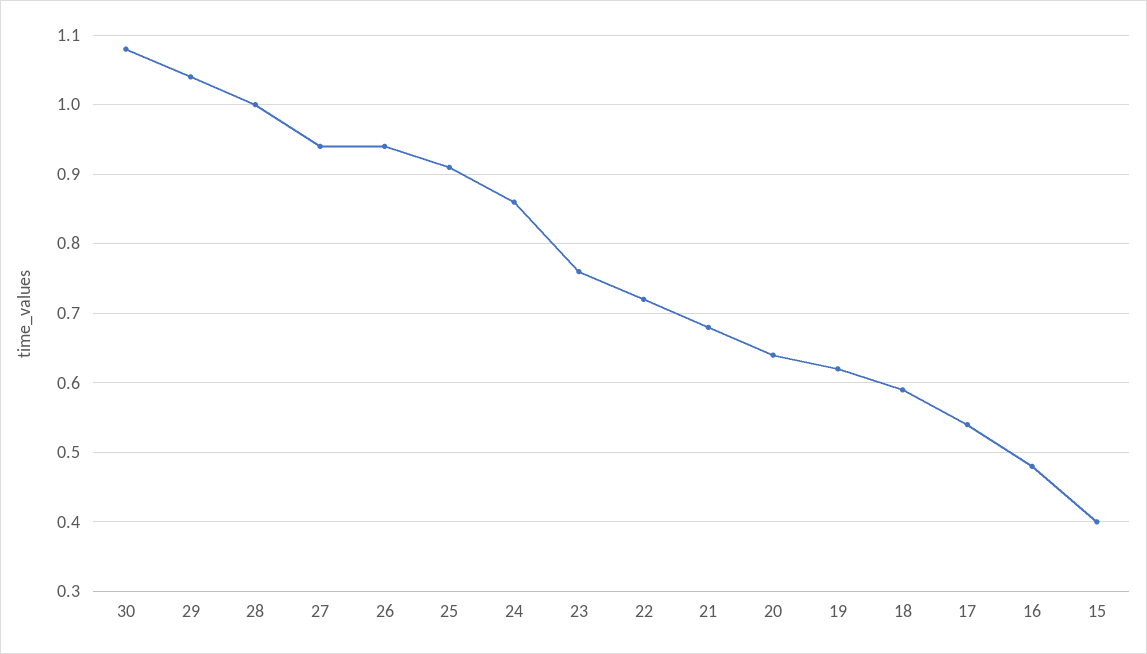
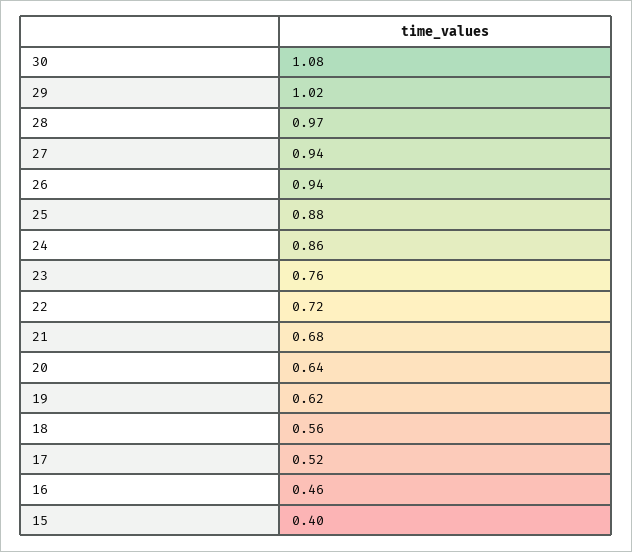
  {
    "30": 1.08,
-   "29": 1.04,
+   "29": 1.02,
-   "28": 1,
+   "28": 0.97,
    "27": 0.94,
    "26": 0.94,
-   "25": 0.91,
+   "25": 0.88,
    "24": 0.86,
    "23": 0.76,
    "22": 0.72,
    "21": 0.68,
    "20": 0.64,
    "19": 0.62,
-   "18": 0.59,
+   "18": 0.56,
-   "17": 0.54,
+   "17": 0.52,
-   "16": 0.48,
+   "16": 0.46,
    "15": 0.4
  }

